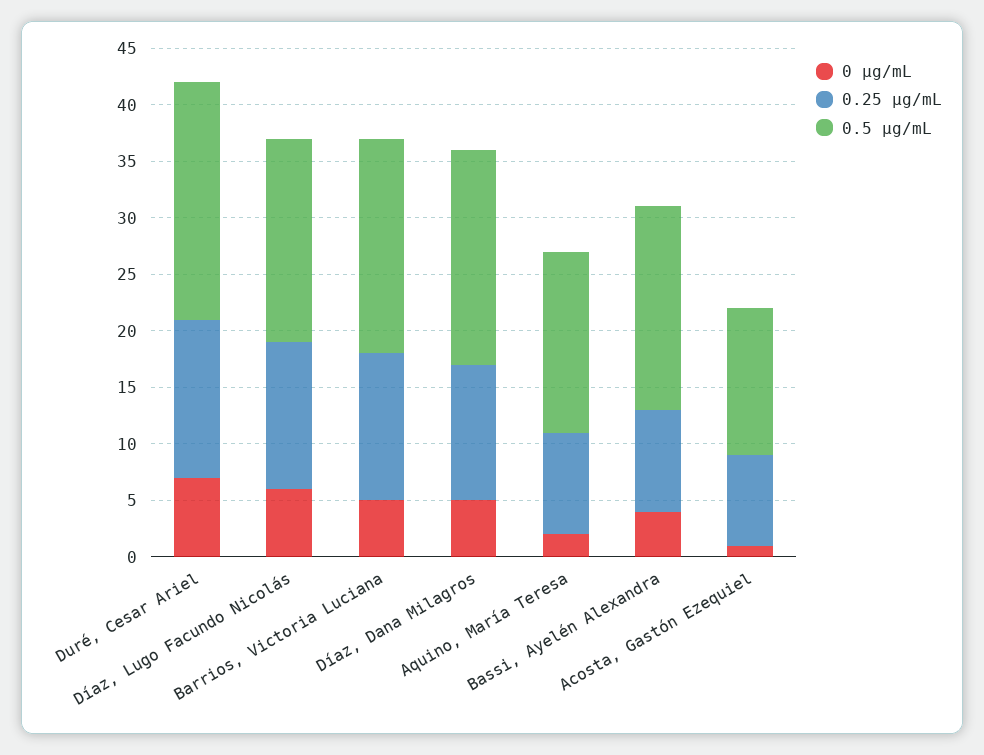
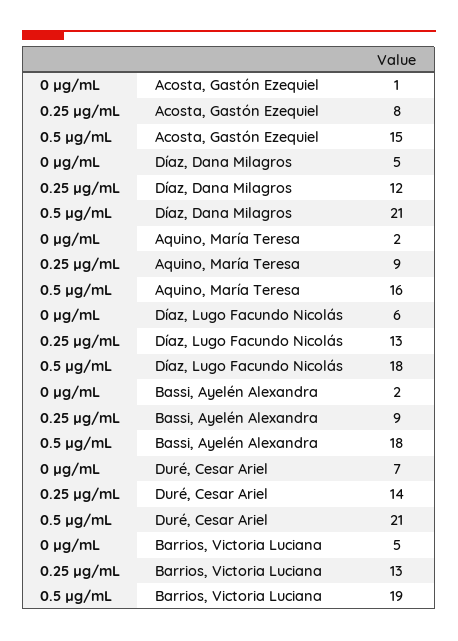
  {
    "0 µg/mL": {
      "Duré, Cesar Ariel": 7,
      "Díaz, Lugo Facundo Nicolás": 6,
      "Barrios, Victoria Luciana": 5,
      "Díaz, Dana Milagros": 5,
      "Aquino, María Teresa": 2,
-     "Bassi, Ayelén Alexandra": 4,
+     "Bassi, Ayelén Alexandra": 2,
      "Acosta, Gastón Ezequiel": 1
    },
    "0.25 µg/mL": {
      "Duré, Cesar Ariel": 14,
      "Díaz, Lugo Facundo Nicolás": 13,
      "Barrios, Victoria Luciana": 13,
      "Díaz, Dana Milagros": 12,
      "Aquino, María Teresa": 9,
      "Bassi, Ayelén Alexandra": 9,
      "Acosta, Gastón Ezequiel": 8
    },
    "0.5 µg/mL": {
      "Duré, Cesar Ariel": 21,
      "Díaz, Lugo Facundo Nicolás": 18,
      "Barrios, Victoria Luciana": 19,
-     "Díaz, Dana Milagros": 19,
+     "Díaz, Dana Milagros": 21,
      "Aquino, María Teresa": 16,
      "Bassi, Ayelén Alexandra": 18,
-     "Acosta, Gastón Ezequiel": 13
+     "Acosta, Gastón Ezequiel": 15
    }
  }

